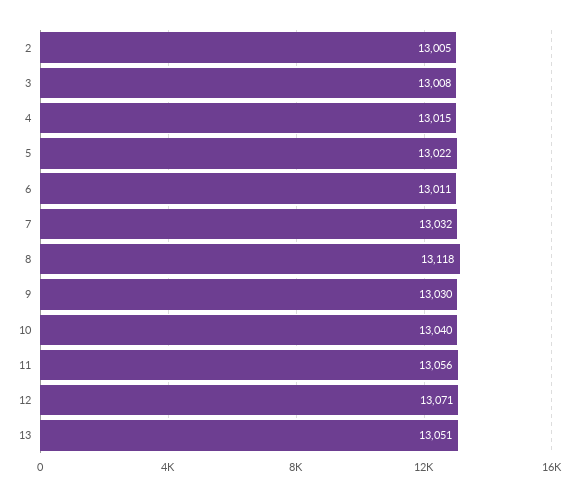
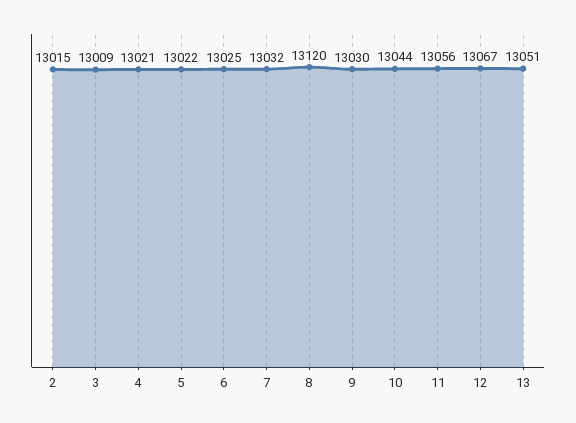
  {
-   "2": 13005,
+   "2": 13015,
-   "3": 13008,
+   "3": 13009,
-   "4": 13015,
+   "4": 13021,
    "5": 13022,
-   "6": 13011,
+   "6": 13025,
    "7": 13032,
-   "8": 13118,
+   "8": 13120,
    "9": 13030,
-   "10": 13040,
+   "10": 13044,
    "11": 13056,
-   "12": 13071,
+   "12": 13067,
    "13": 13051
  }

